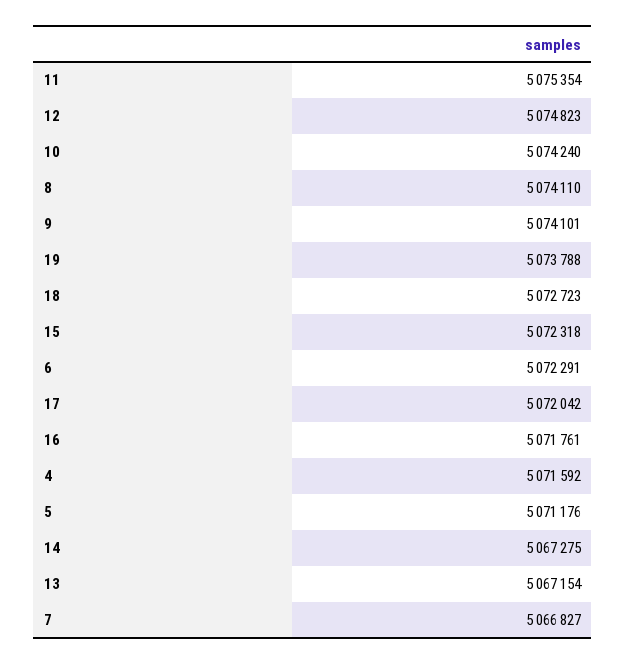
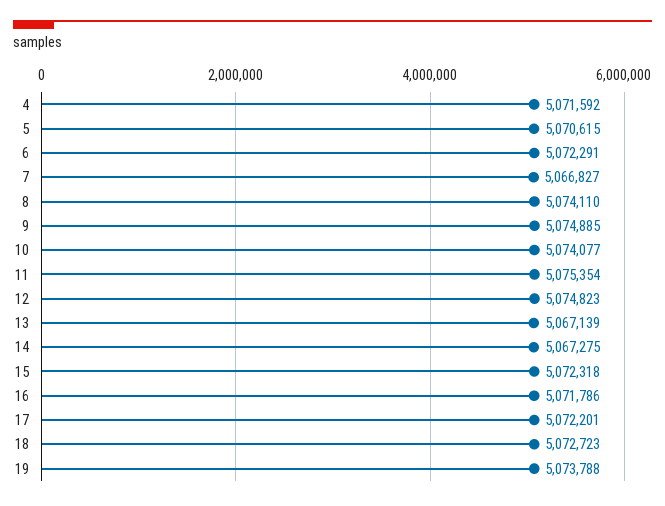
  {
    "11": 5075354,
    "12": 5074823,
-   "10": 5074240,
+   "10": 5074077,
    "8": 5074110,
-   "9": 5074101,
+   "9": 5074885,
    "19": 5073788,
    "18": 5072723,
    "15": 5072318,
    "6": 5072291,
-   "17": 5072042,
+   "17": 5072201,
-   "16": 5071761,
+   "16": 5071786,
    "4": 5071592,
-   "5": 5071176,
+   "5": 5070615,
    "14": 5067275,
-   "13": 5067154,
+   "13": 5067139,
    "7": 5066827
  }

